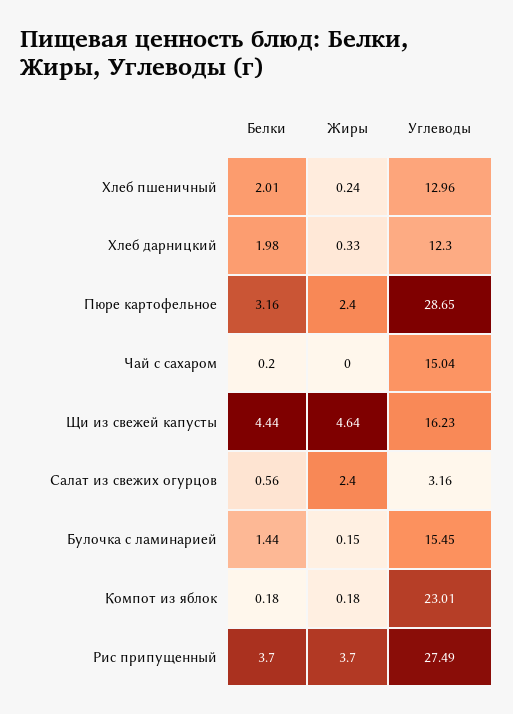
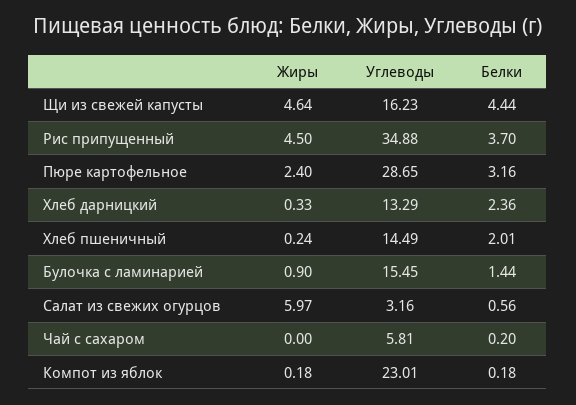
  {
    "Белки": {
      "Хлеб пшеничный": 2.01,
-     "Хлеб дарницкий": 1.98,
+     "Хлеб дарницкий": 2.36,
      "Пюре картофельное": 3.16,
      "Чай с сахаром": 0.2,
      "Щи из свежей капусты": 4.44,
      "Салат из свежих огурцов": 0.56,
      "Булочка с ламинарией": 1.44,
      "Компот из яблок": 0.18,
      "Рис припущенный": 3.7
    },
    "Жиры": {
      "Хлеб пшеничный": 0.24,
      "Хлеб дарницкий": 0.33,
      "Пюре картофельное": 2.4,
      "Чай с сахаром": 0,
      "Щи из свежей капусты": 4.64,
-     "Салат из свежих огурцов": 2.4,
+     "Салат из свежих огурцов": 5.97,
-     "Булочка с ламинарией": 0.15,
+     "Булочка с ламинарией": 0.9,
      "Компот из яблок": 0.18,
-     "Рис припущенный": 3.7
+     "Рис припущенный": 4.5
    },
    "Углеводы": {
-     "Хлеб пшеничный": 12.96,
+     "Хлеб пшеничный": 14.49,
-     "Хлеб дарницкий": 12.3,
+     "Хлеб дарницкий": 13.29,
      "Пюре картофельное": 28.65,
-     "Чай с сахаром": 15.04,
+     "Чай с сахаром": 5.81,
      "Щи из свежей капусты": 16.23,
      "Салат из свежих огурцов": 3.16,
      "Булочка с ламинарией": 15.45,
      "Компот из яблок": 23.01,
-     "Рис припущенный": 27.49
+     "Рис припущенный": 34.88
    }
  }

